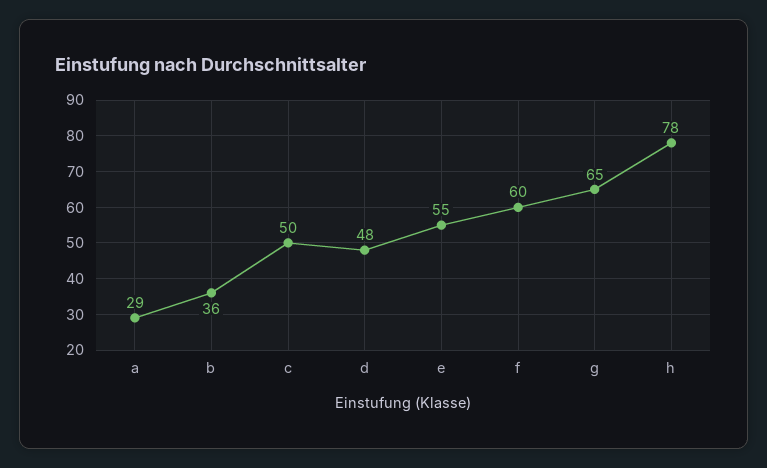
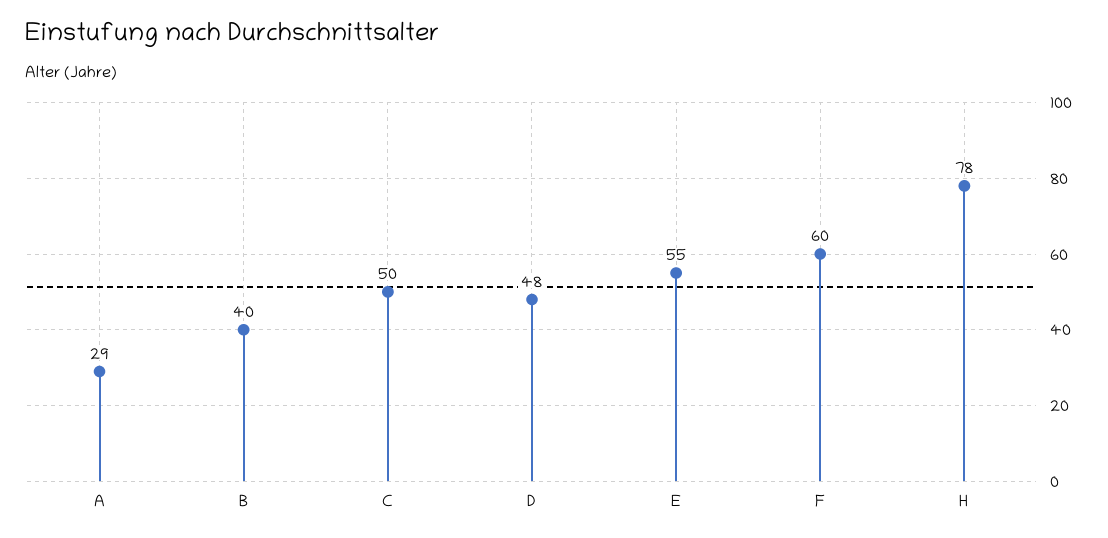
  {
    "a": 29,
-   "b": 36,
+   "b": 40,
    "c": 50,
    "d": 48,
    "e": 55,
    "f": 60,
-   "g": 65,
    "h": 78
  }

